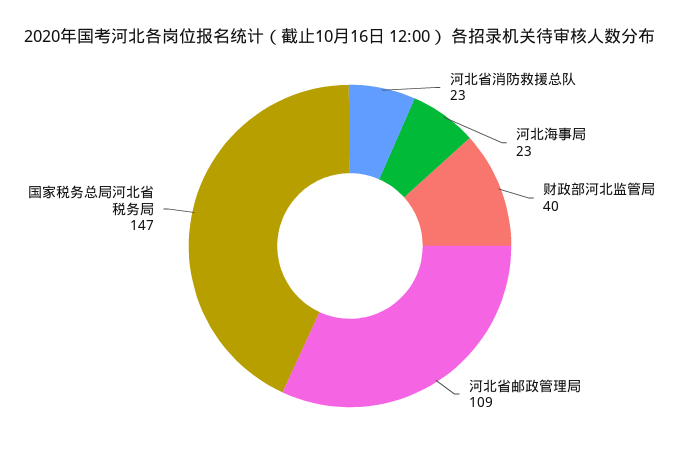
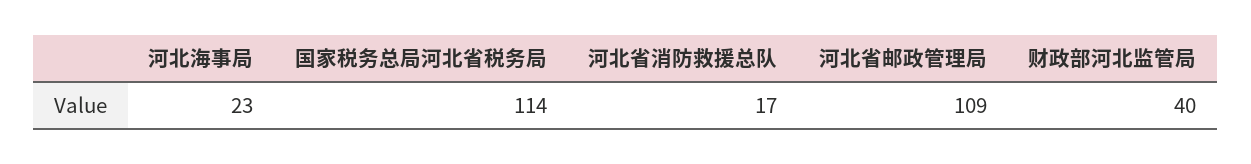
  {
-   "河北省消防救援总队": 23,
+   "河北省消防救援总队": 17,
    "河北海事局": 23,
    "财政部河北监管局": 40,
    "河北省邮政管理局": 109,
-   "国家税务总局河北省税务局": 147
+   "国家税务总局河北省税务局": 114
  }

